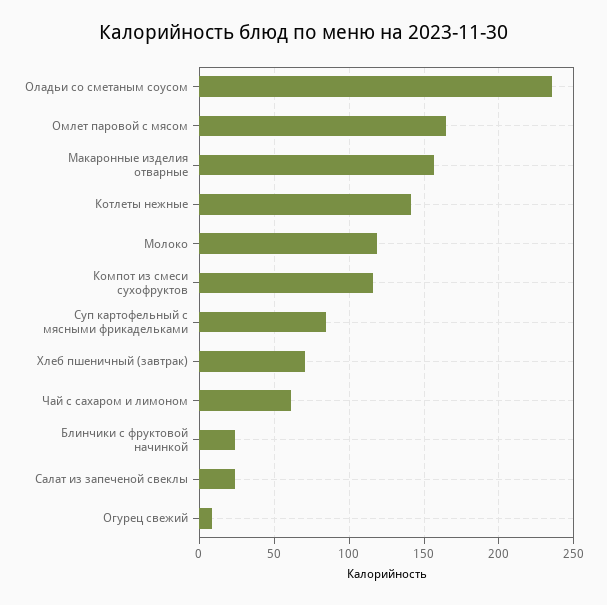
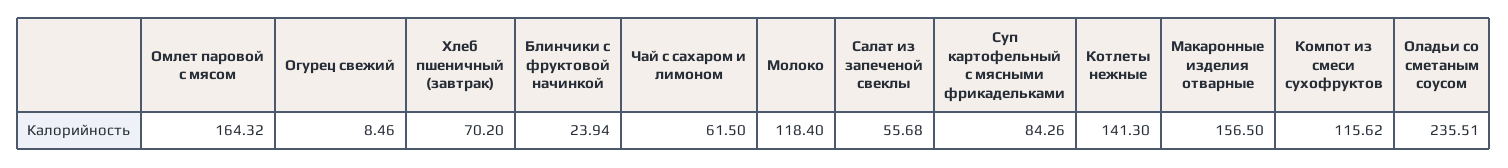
  {
    "Оладьи со сметаным соусом": 235.51,
    "Омлет паровой с мясом": 164.32,
    "Макаронные изделия отварные": 156.5,
    "Котлеты нежные": 141.3,
    "Молоко": 118.4,
    "Компот из смеси сухофруктов": 115.62,
    "Суп картофельный с мясными фрикадельками": 84.26,
    "Хлеб пшеничный (завтрак)": 70.2,
    "Чай с сахаром и лимоном": 61.5,
    "Блинчики с фруктовой начинкой": 23.94,
-   "Салат из запеченой свеклы": 25,
+   "Салат из запеченой свеклы": 55.68,
    "Огурец свежий": 8.46
  }

